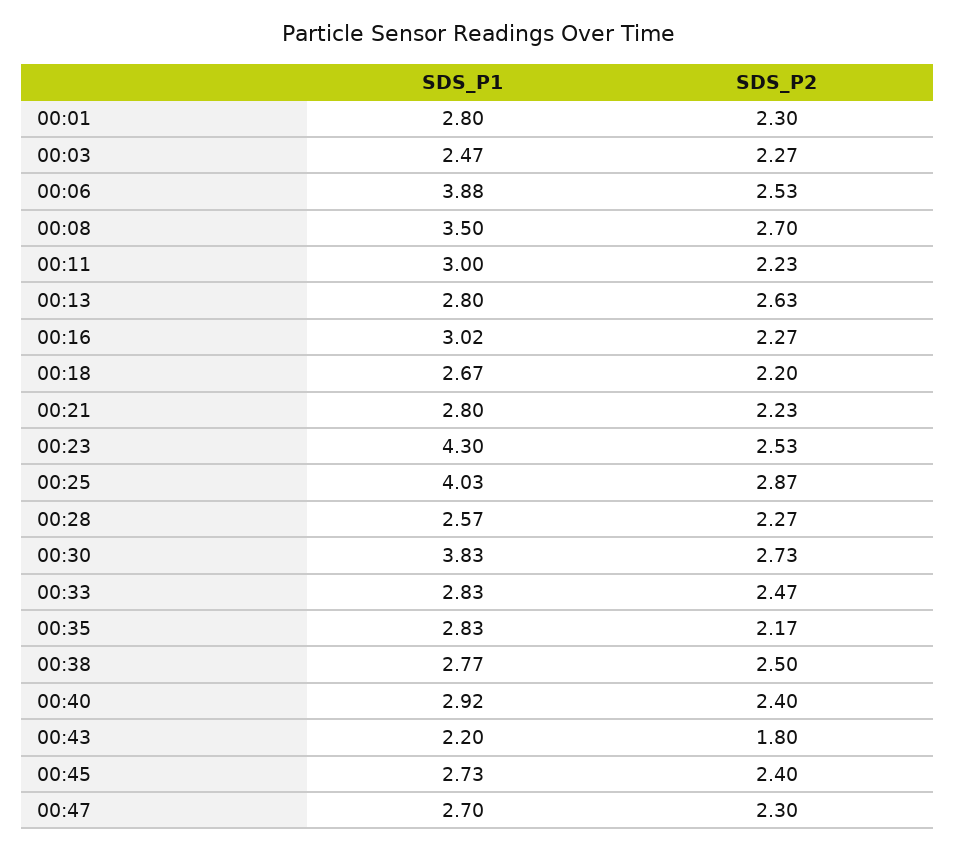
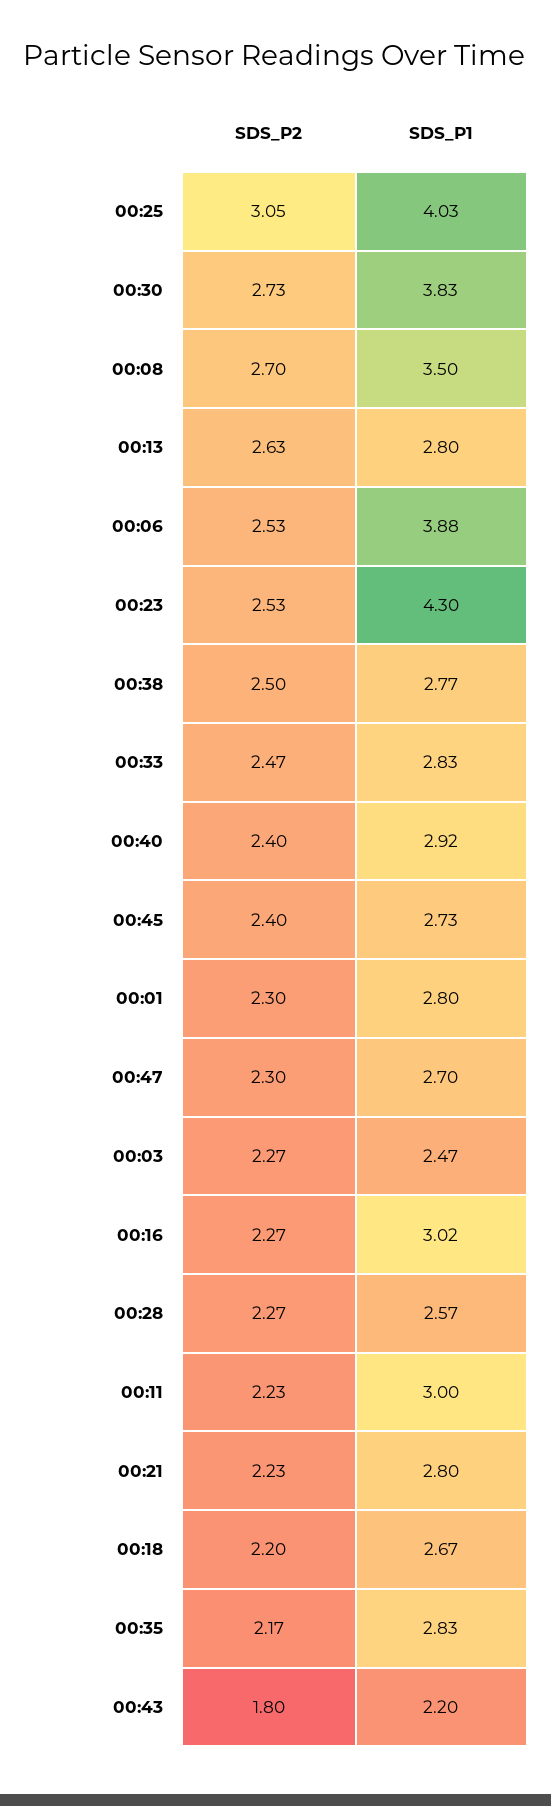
  {
    "SDS_P1": {
      "00:01": 2.8,
      "00:03": 2.47,
      "00:06": 3.88,
      "00:08": 3.5,
      "00:11": 3,
      "00:13": 2.8,
      "00:16": 3.02,
      "00:18": 2.67,
      "00:21": 2.8,
      "00:23": 4.3,
      "00:25": 4.03,
      "00:28": 2.57,
      "00:30": 3.83,
      "00:33": 2.83,
      "00:35": 2.83,
      "00:38": 2.77,
      "00:40": 2.92,
      "00:43": 2.2,
      "00:45": 2.73,
      "00:47": 2.7
    },
    "SDS_P2": {
      "00:01": 2.3,
      "00:03": 2.27,
      "00:06": 2.53,
      "00:08": 2.7,
      "00:11": 2.23,
      "00:13": 2.63,
      "00:16": 2.27,
      "00:18": 2.2,
      "00:21": 2.23,
      "00:23": 2.53,
-     "00:25": 2.87,
+     "00:25": 3.05,
      "00:28": 2.27,
      "00:30": 2.73,
      "00:33": 2.47,
      "00:35": 2.17,
      "00:38": 2.5,
      "00:40": 2.4,
      "00:43": 1.8,
      "00:45": 2.4,
      "00:47": 2.3
    }
  }

